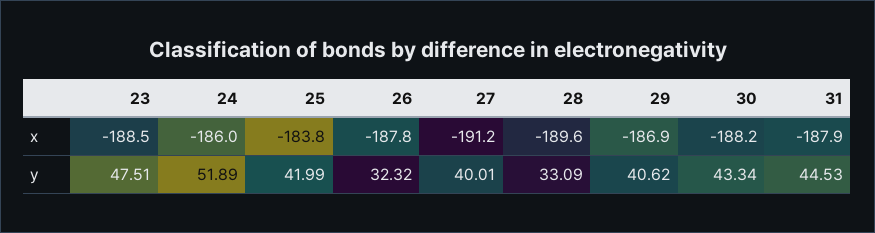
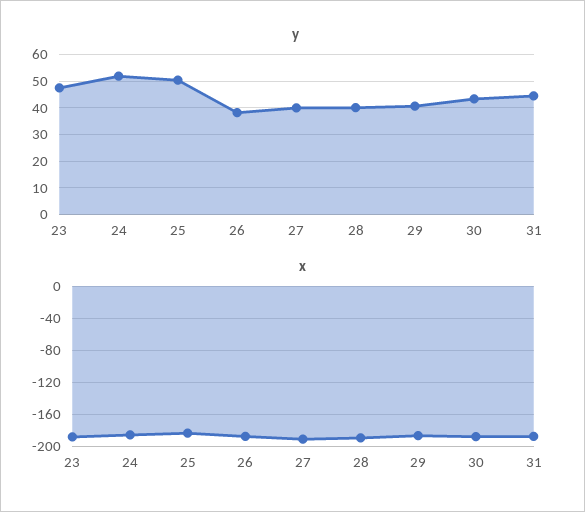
  {
    "x": {
      "23": -188.5,
      "24": -186,
      "25": -183.8,
      "26": -187.8,
      "27": -191.2,
      "28": -189.6,
      "29": -186.9,
      "30": -188.2,
      "31": -187.9
    },
    "y": {
      "23": 47.51,
      "24": 51.89,
-     "25": 41.99,
+     "25": 50,
-     "26": 32.32,
+     "26": 37.5,
      "27": 40.01,
-     "28": 33.09,
+     "28": 40,
      "29": 40.62,
      "30": 43.34,
      "31": 44.53
    }
  }

